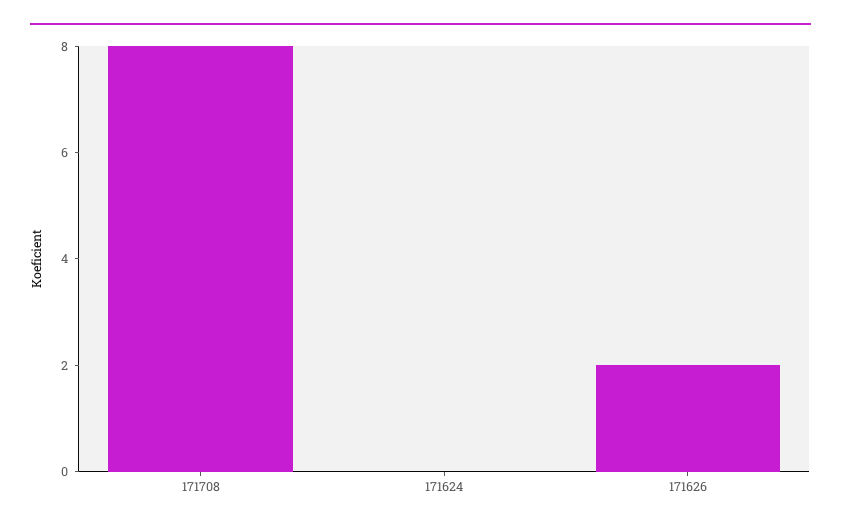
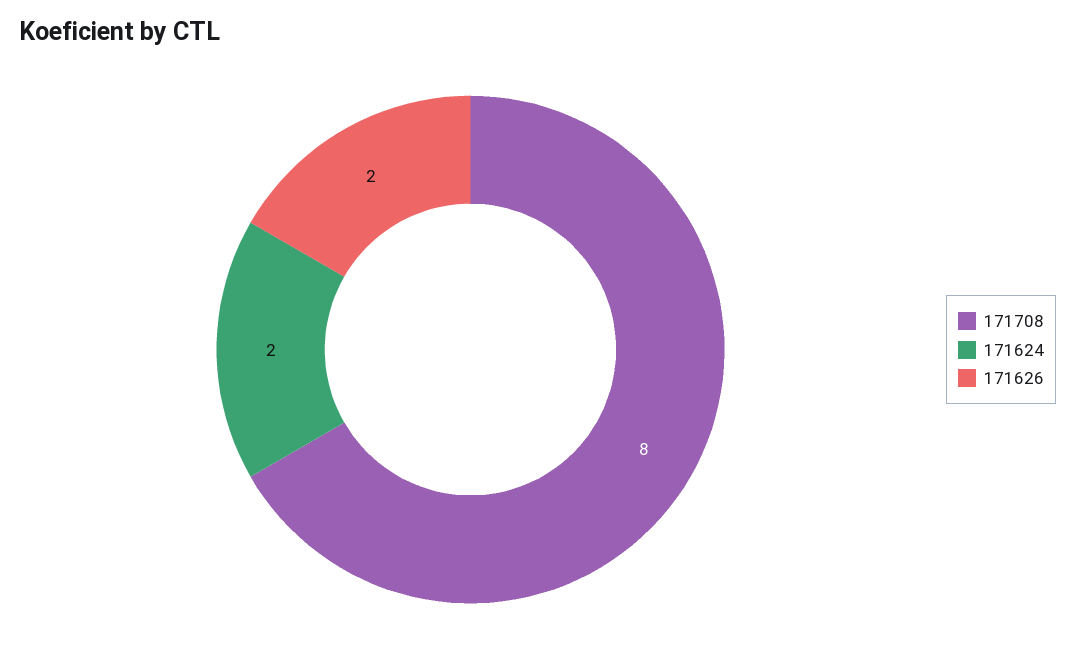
  {
    "171708": 8,
-   "171624": 0,
+   "171624": 2,
    "171626": 2
  }

